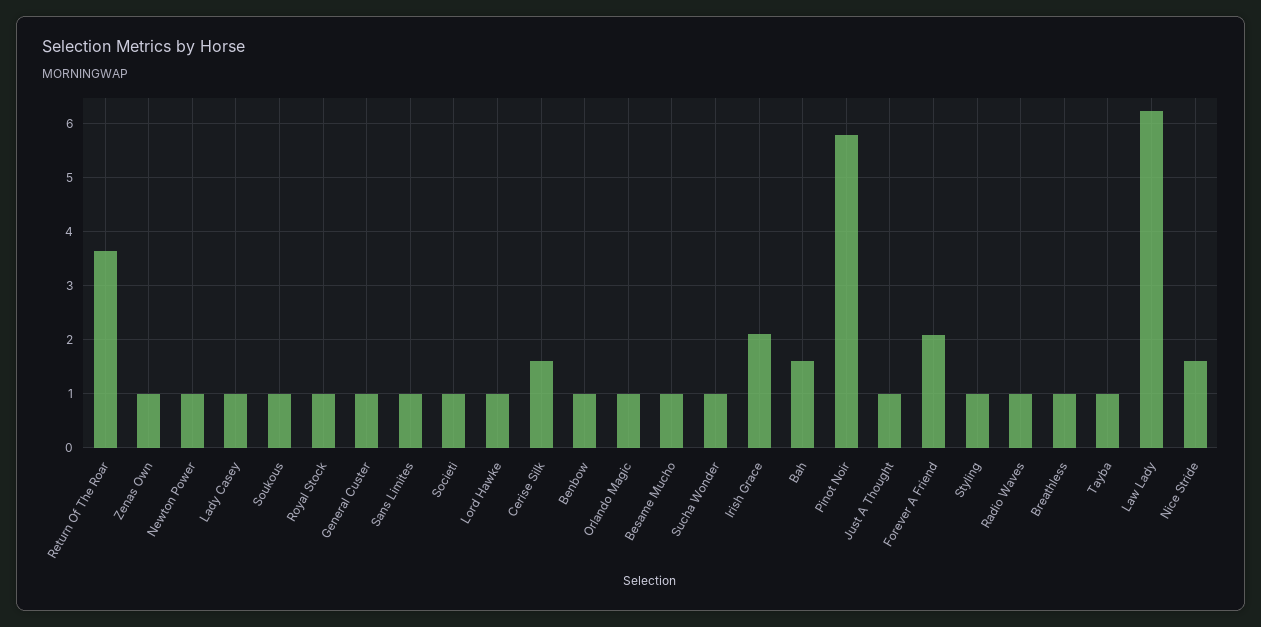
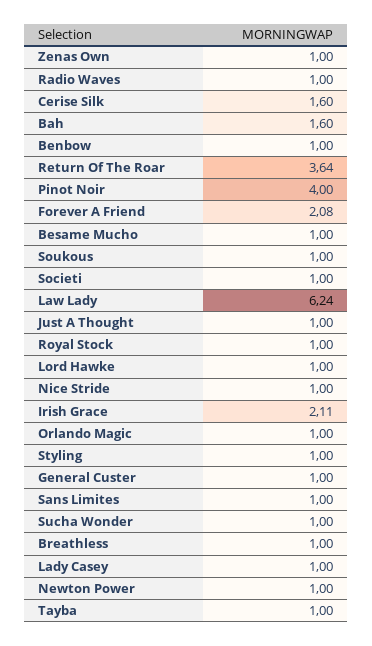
  {
    "Return Of The Roar": 3.64,
    "Zenas Own": 1,
    "Newton Power": 1,
    "Lady Casey": 1,
    "Soukous": 1,
    "Royal Stock": 1,
    "General Custer": 1,
    "Sans Limites": 1,
    "Societi": 1,
    "Lord Hawke": 1,
    "Cerise Silk": 1.6,
    "Benbow": 1,
    "Orlando Magic": 1,
    "Besame Mucho": 1,
    "Sucha Wonder": 1,
    "Irish Grace": 2.11,
    "Bah": 1.6,
-   "Pinot Noir": 5.8,
+   "Pinot Noir": 4,
    "Just A Thought": 1,
    "Forever A Friend": 2.08,
    "Styling": 1,
    "Radio Waves": 1,
    "Breathless": 1,
    "Tayba": 1,
    "Law Lady": 6.24,
-   "Nice Stride": 1.6
+   "Nice Stride": 1
  }

